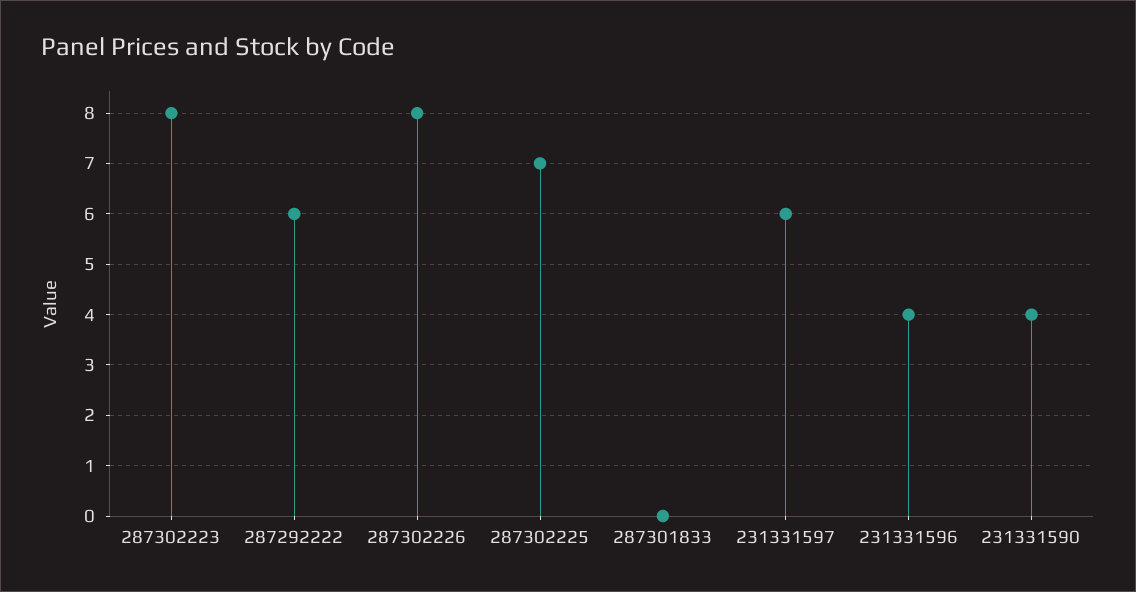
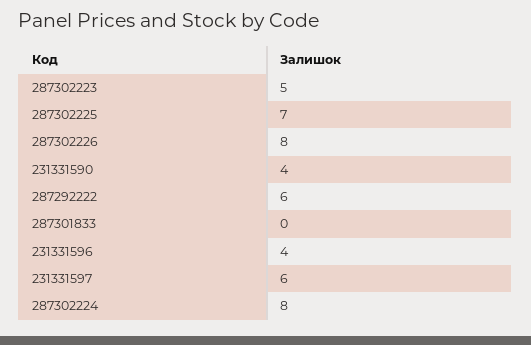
  {
-   "287302223": 8,
+   "287302223": 5,
    "287292222": 6,
    "287302226": 8,
    "287302225": 7,
    "287301833": 0,
    "231331597": 6,
    "231331596": 4,
-   "231331590": 4
+   "231331590": 4,
+   "287302224": 8
  }

